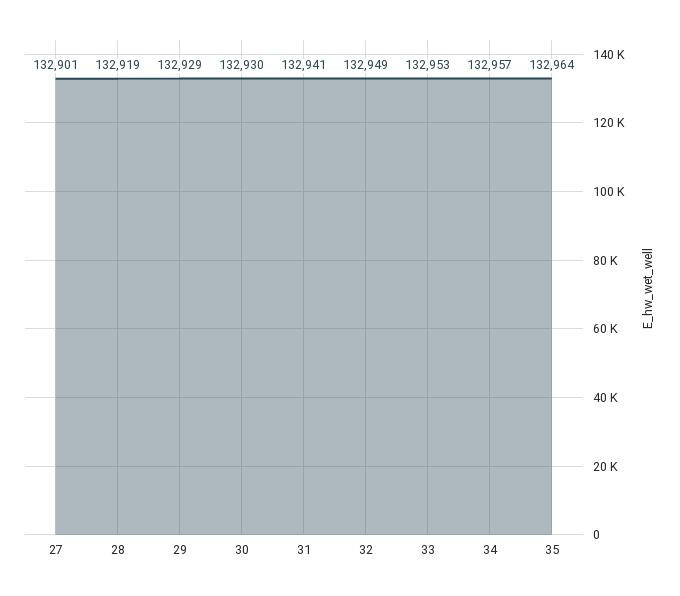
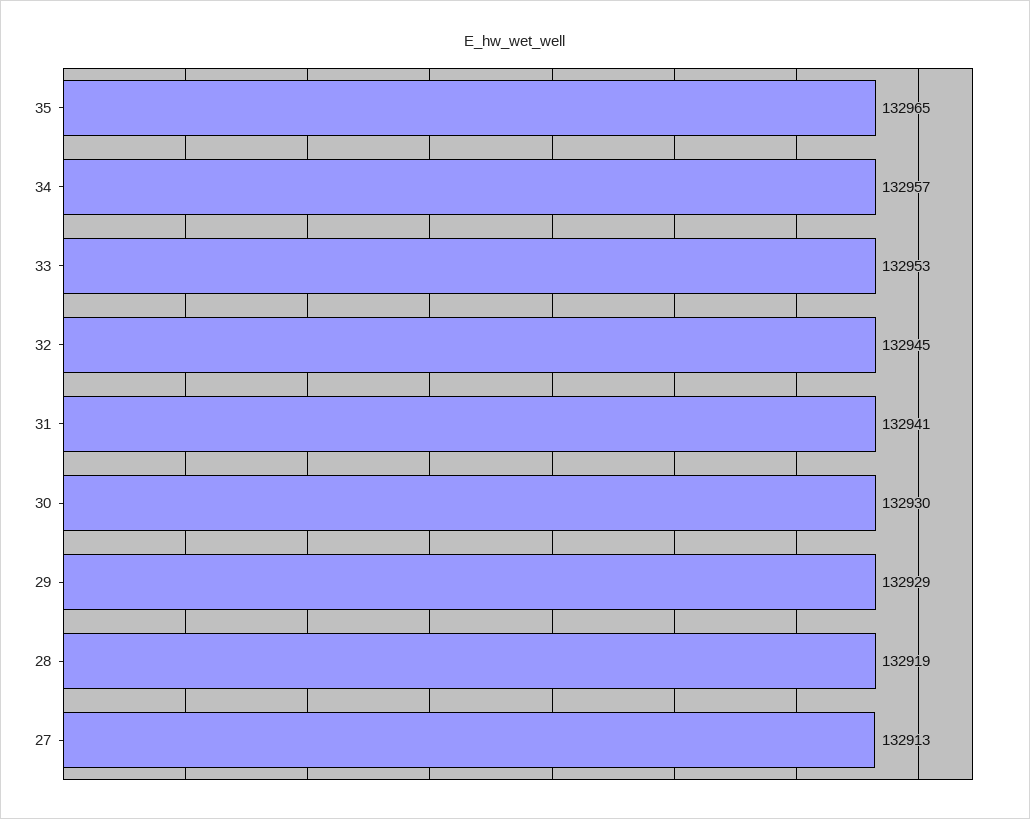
  {
-   "27": 132901,
+   "27": 132913,
    "28": 132919,
    "29": 132929,
    "30": 132930,
    "31": 132941,
-   "32": 132949,
+   "32": 132945,
    "33": 132953,
    "34": 132957,
-   "35": 132964
+   "35": 132965
  }

